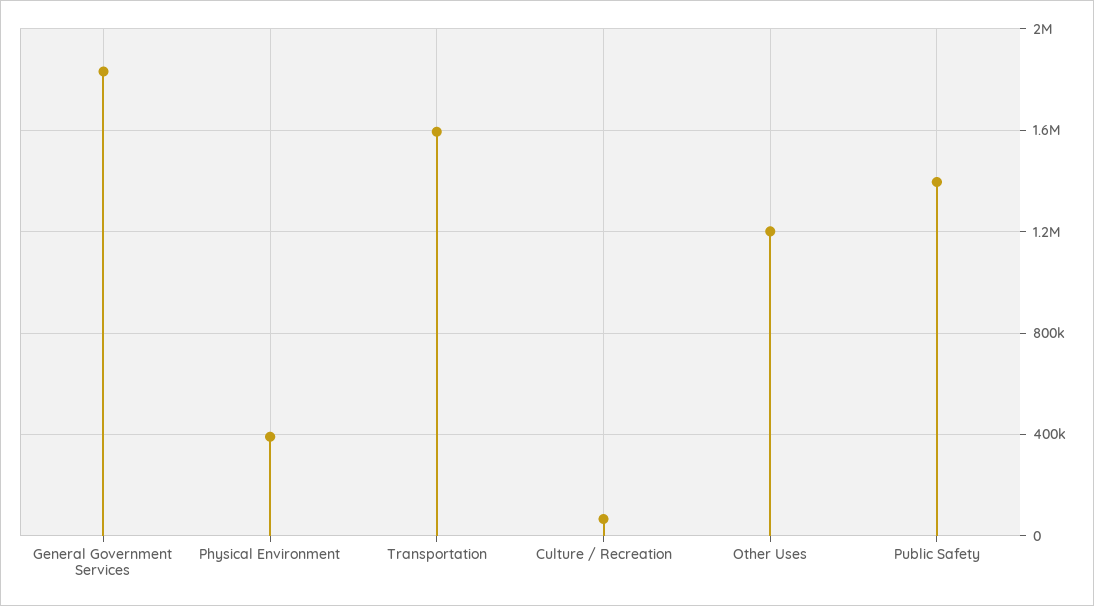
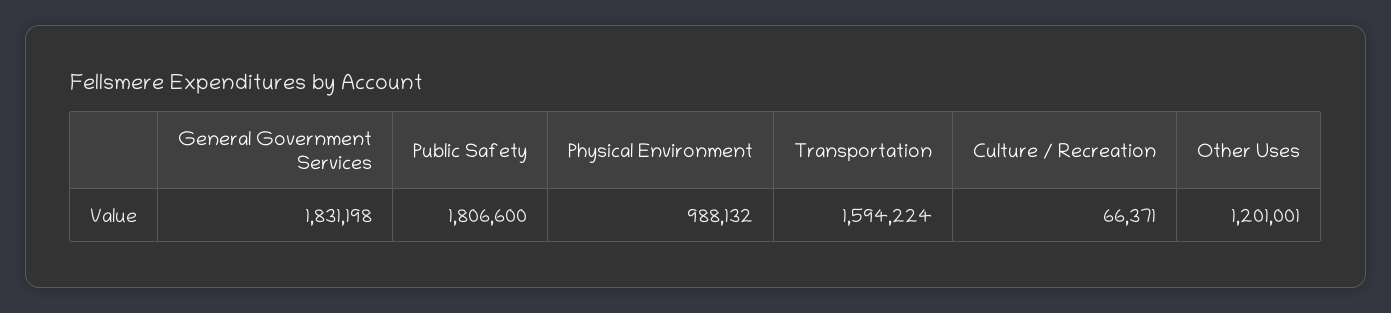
  {
    "General Government Services": 1831198,
-   "Physical Environment": 400000,
+   "Physical Environment": 988132,
    "Transportation": 1594224,
    "Culture / Recreation": 66371,
    "Other Uses": 1201001,
-   "Public Safety": 1400000
+   "Public Safety": 1806600
  }

